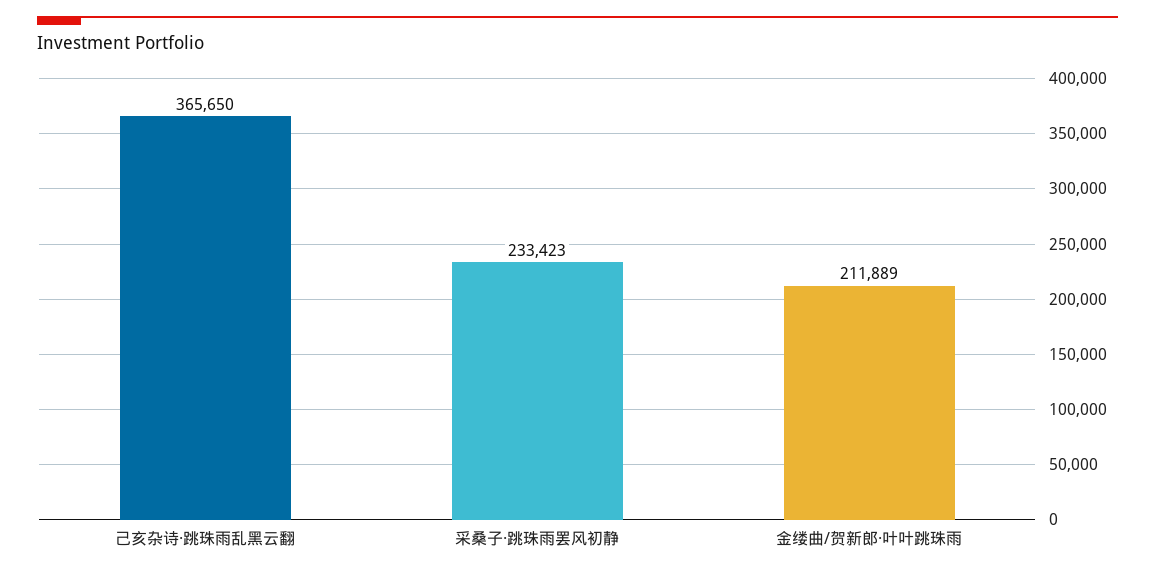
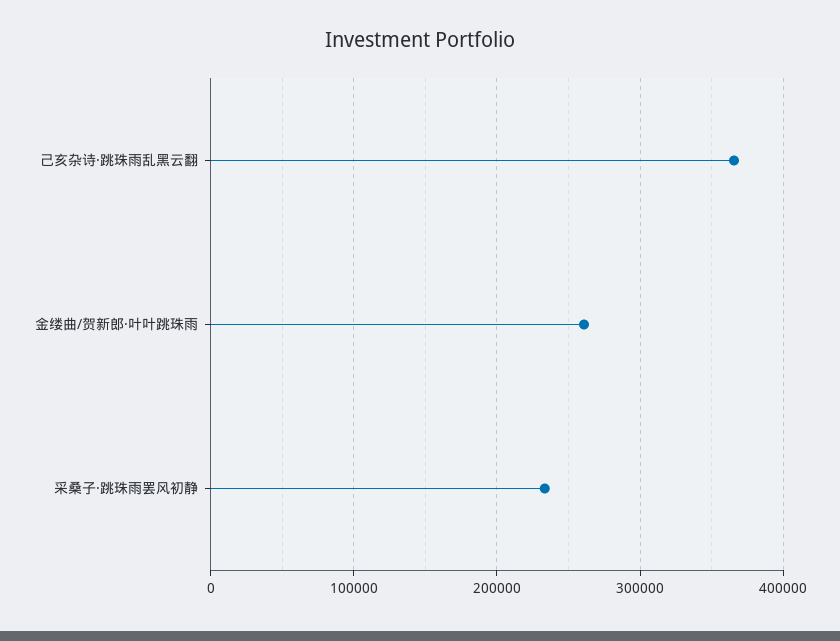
  {
    "己亥杂诗·跳珠雨乱黑云翻": 365650,
    "采桑子·跳珠雨罢风初静": 233423,
-   "金缕曲/贺新郎·叶叶跳珠雨": 211889
+   "金缕曲/贺新郎·叶叶跳珠雨": 260000
  }

